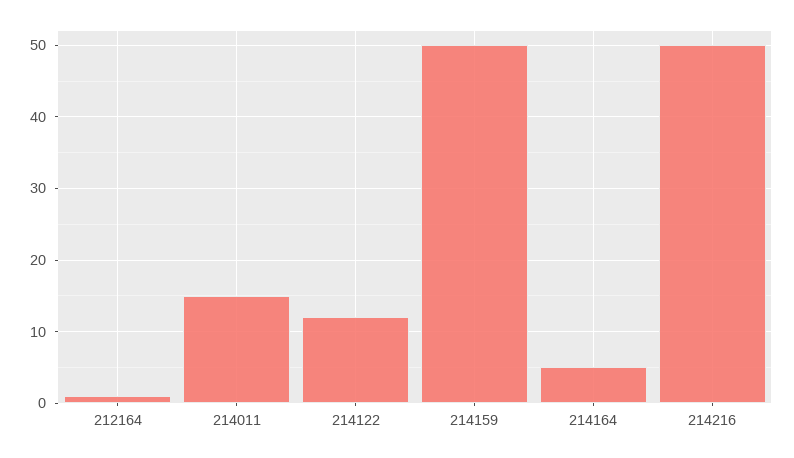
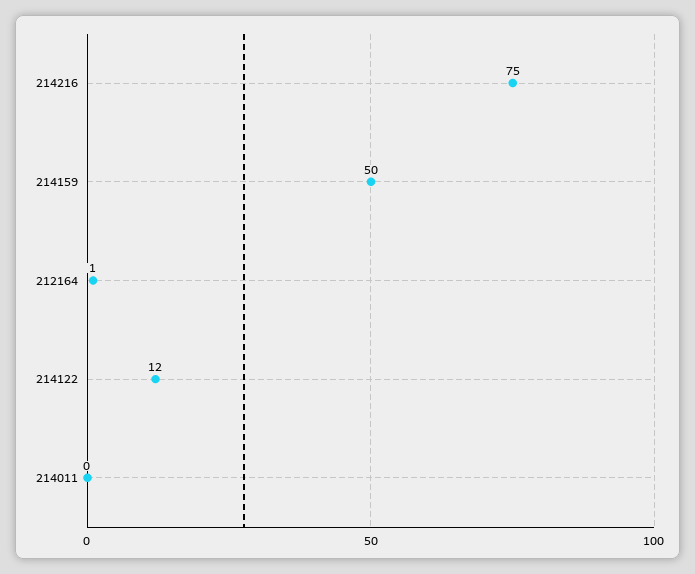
  {
    "212164": 1,
-   "214011": 15,
+   "214011": 0,
    "214122": 12,
    "214159": 50,
-   "214164": 5,
-   "214216": 50
+   "214216": 75
  }

